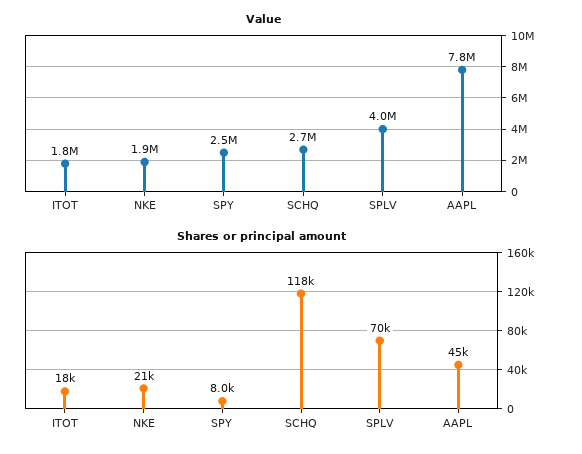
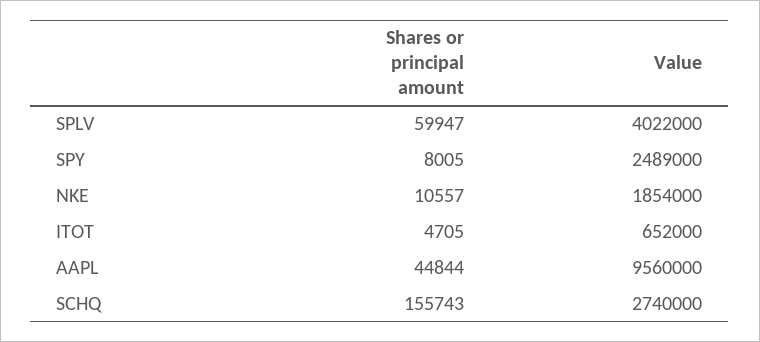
  {
    "Value": {
-     "ITOT": 1800000,
+     "ITOT": 652000,
      "NKE": 1854000,
      "SPY": 2489000,
      "SCHQ": 2740000,
      "SPLV": 4022000,
-     "AAPL": 7800000
+     "AAPL": 9560000
    },
    "Shares or principal amount": {
-     "ITOT": 18000,
+     "ITOT": 4705,
-     "NKE": 21000,
+     "NKE": 10557,
      "SPY": 8005,
-     "SCHQ": 118000,
+     "SCHQ": 155743,
-     "SPLV": 70000,
+     "SPLV": 59947,
      "AAPL": 44844
    }
  }

